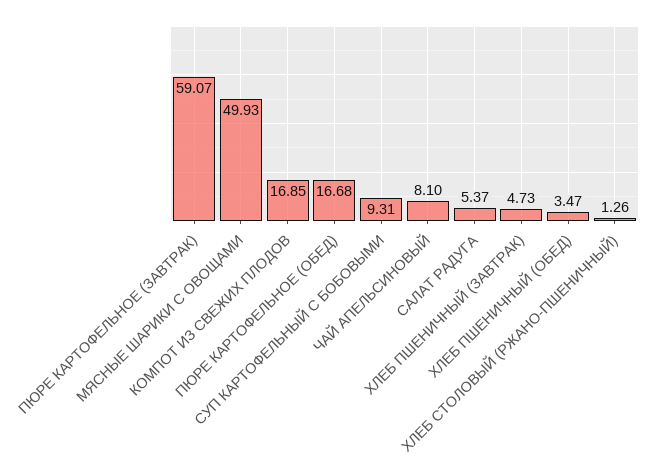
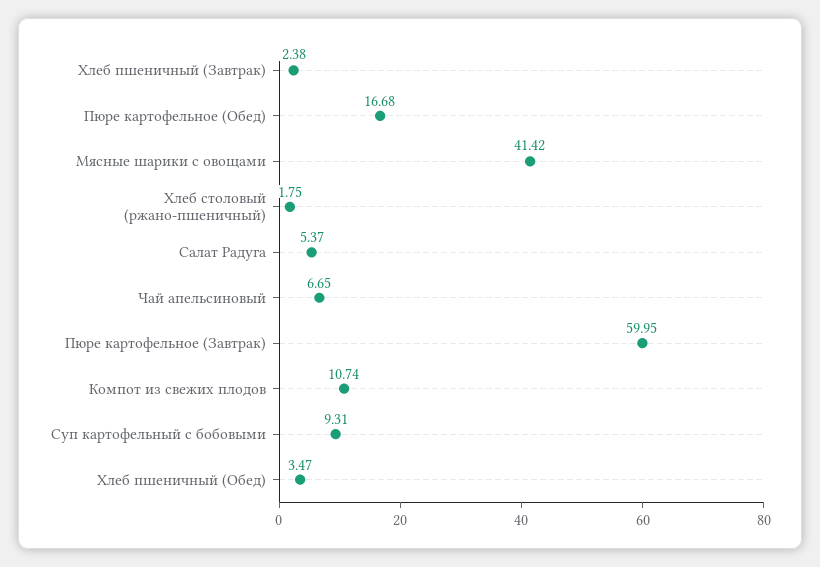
  {
-   "ПЮРЕ КАРТОФЕЛЬНОЕ (ЗАВТРАК)": 59.07,
+   "ПЮРЕ КАРТОФЕЛЬНОЕ (ЗАВТРАК)": 59.95,
-   "МЯСНЫЕ ШАРИКИ С ОВОЩАМИ": 49.93,
+   "МЯСНЫЕ ШАРИКИ С ОВОЩАМИ": 41.42,
-   "КОМПОТ ИЗ СВЕЖИХ ПЛОДОВ": 16.85,
+   "КОМПОТ ИЗ СВЕЖИХ ПЛОДОВ": 10.74,
    "ПЮРЕ КАРТОФЕЛЬНОЕ (ОБЕД)": 16.68,
    "СУП КАРТОФЕЛЬНЫЙ С БОБОВЫМИ": 9.31,
-   "ЧАЙ АПЕЛЬСИНОВЫЙ": 8.1,
+   "ЧАЙ АПЕЛЬСИНОВЫЙ": 6.65,
    "САЛАТ РАДУГА": 5.37,
-   "ХЛЕБ ПШЕНИЧНЫЙ (ЗАВТРАК)": 4.73,
+   "ХЛЕБ ПШЕНИЧНЫЙ (ЗАВТРАК)": 2.38,
    "ХЛЕБ ПШЕНИЧНЫЙ (ОБЕД)": 3.47,
-   "ХЛЕБ СТОЛОВЫЙ (РЖАНО-ПШЕНИЧНЫЙ)": 1.26
+   "ХЛЕБ СТОЛОВЫЙ (РЖАНО-ПШЕНИЧНЫЙ)": 1.75
  }

